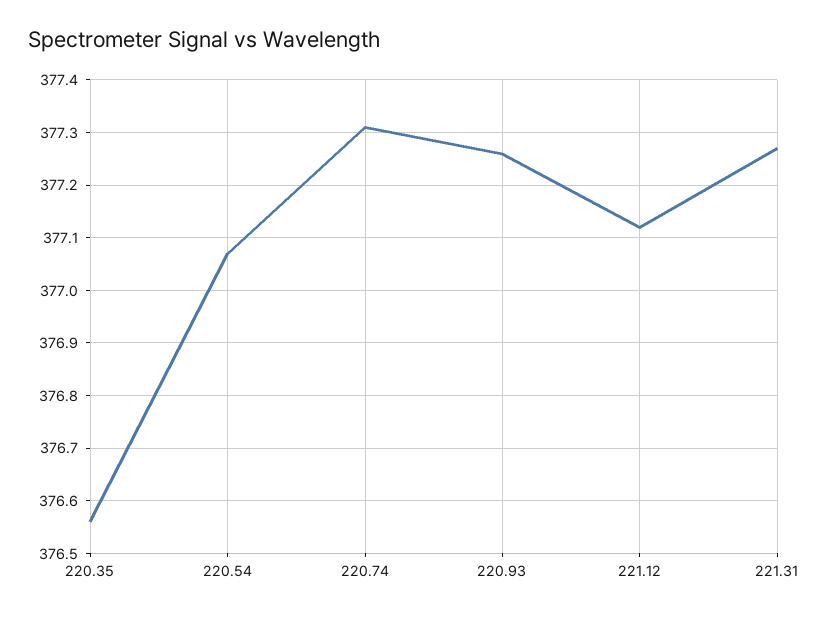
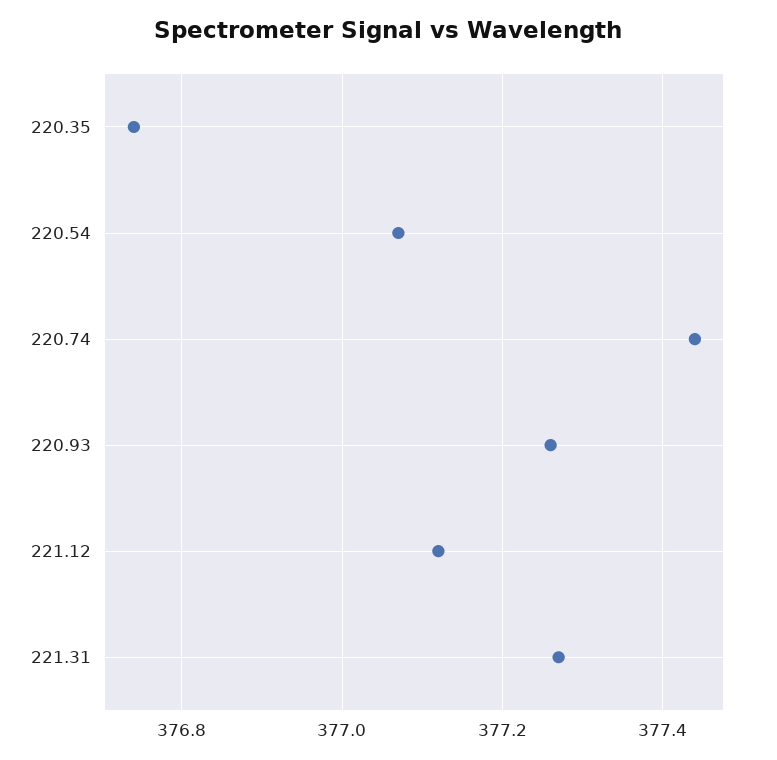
  {
-   "220.35": 376.55,
+   "220.35": 376.75,
    "220.54": 377.05,
-   "220.74": 377.3,
+   "220.74": 377.45,
    "220.93": 377.25,
    "221.12": 377.1,
    "221.31": 377.25
  }

